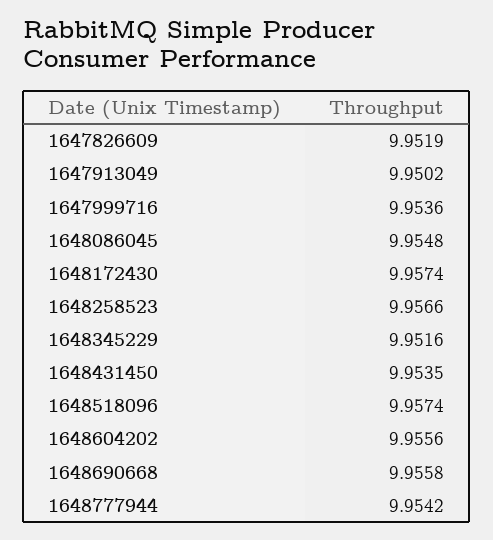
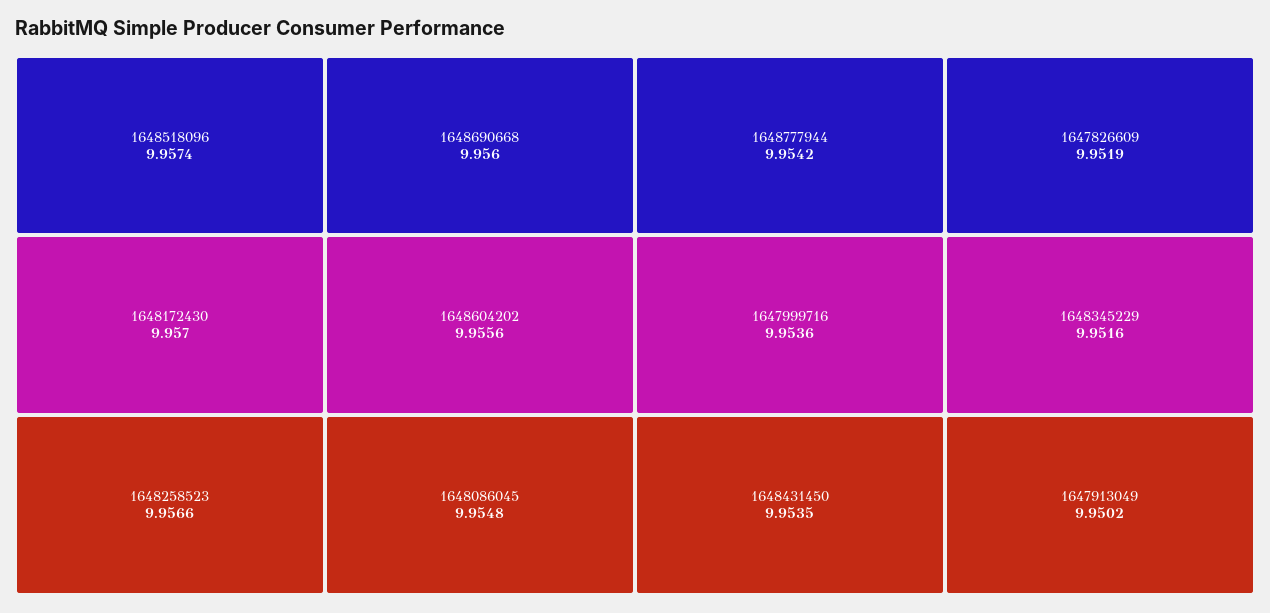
  {
    "1647826609": 9.9519,
    "1647913049": 9.9502,
    "1647999716": 9.9536,
    "1648086045": 9.9548,
-   "1648172430": 9.9574,
+   "1648172430": 9.957,
    "1648258523": 9.9566,
    "1648345229": 9.9516,
    "1648431450": 9.9535,
    "1648518096": 9.9574,
    "1648604202": 9.9556,
-   "1648690668": 9.9558,
+   "1648690668": 9.956,
    "1648777944": 9.9542
  }

